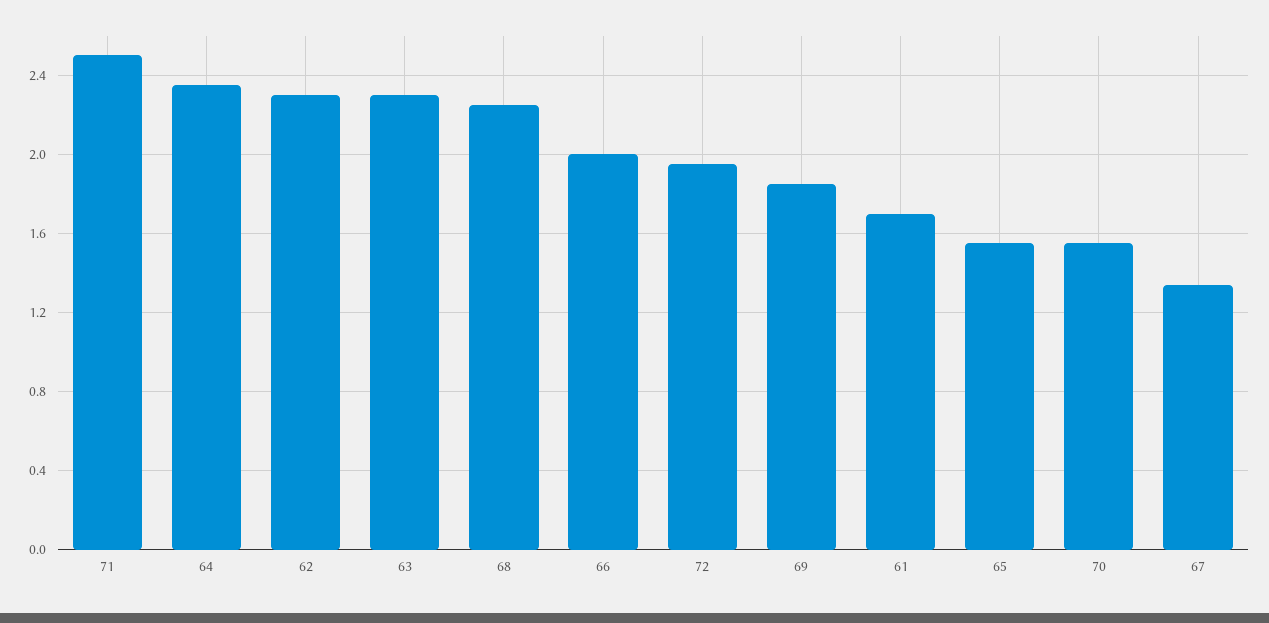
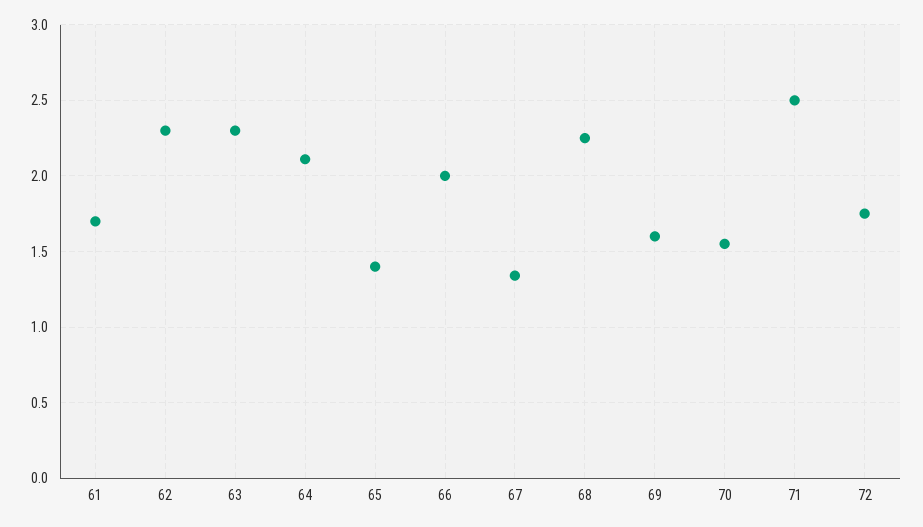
  {
    "71": 2.5,
-   "64": 2.35,
+   "64": 2.1,
    "62": 2.3,
    "63": 2.3,
    "68": 2.25,
    "66": 2,
-   "72": 1.95,
+   "72": 1.75,
-   "69": 1.85,
+   "69": 1.6,
    "61": 1.7,
-   "65": 1.55,
+   "65": 1.4,
    "70": 1.55,
    "67": 1.35
  }

